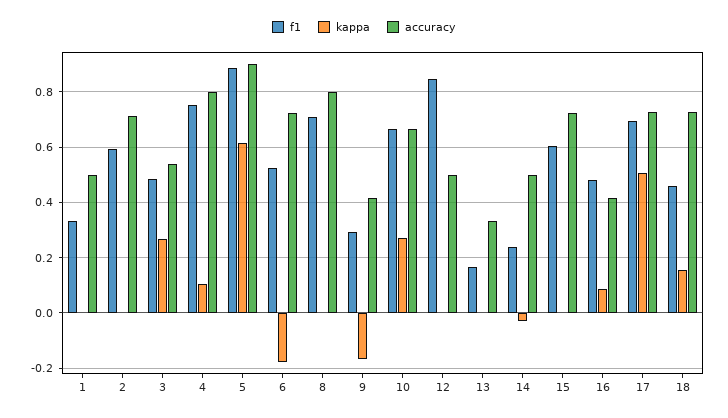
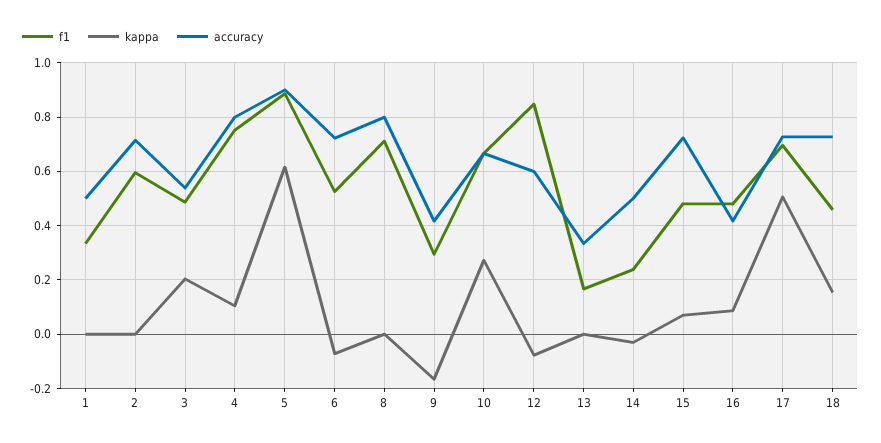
  {
    "f1": {
      "1": 0.325,
      "2": 0.6,
      "3": 0.475,
      "4": 0.75,
      "5": 0.875,
      "6": 0.525,
      "8": 0.7,
      "9": 0.3,
      "10": 0.675,
      "12": 0.85,
      "13": 0.175,
      "14": 0.25,
-     "15": 0.6,
+     "15": 0.475,
      "16": 0.475,
      "17": 0.7,
      "18": 0.45
    },
    "kappa": {
      "1": 0,
      "2": 0,
-     "3": 0.275,
+     "3": 0.2,
      "4": 0.1,
      "5": 0.625,
-     "6": -0.175,
+     "6": -0.075,
      "8": 0,
      "9": -0.175,
      "10": 0.275,
-     "12": 0,
+     "12": -0.075,
      "13": 0,
      "14": -0.025,
-     "15": 0,
+     "15": 0.075,
      "16": 0.075,
      "17": 0.5,
      "18": 0.15
    },
    "accuracy": {
      "1": 0.5,
      "2": 0.725,
      "3": 0.55,
      "4": 0.8,
      "5": 0.9,
      "6": 0.725,
      "8": 0.8,
      "9": 0.425,
      "10": 0.675,
-     "12": 0.5,
+     "12": 0.6,
      "13": 0.325,
      "14": 0.5,
      "15": 0.725,
      "16": 0.425,
      "17": 0.725,
      "18": 0.725
    }
  }

